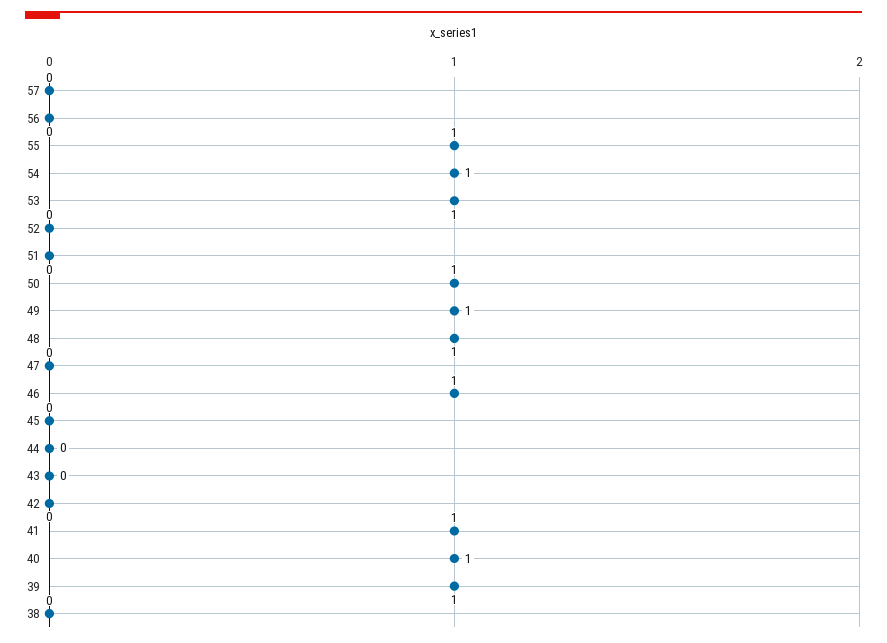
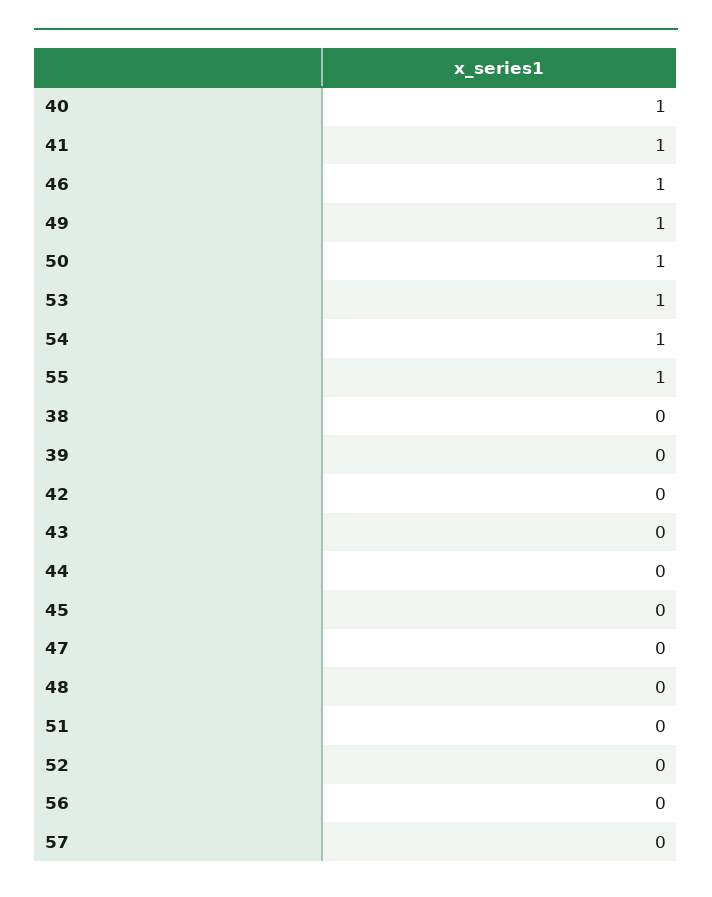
  {
    "57": 0,
    "56": 0,
    "55": 1,
    "54": 1,
    "53": 1,
    "52": 0,
    "51": 0,
    "50": 1,
    "49": 1,
-   "48": 1,
+   "48": 0,
    "47": 0,
    "46": 1,
    "45": 0,
    "44": 0,
    "43": 0,
    "42": 0,
    "41": 1,
    "40": 1,
-   "39": 1,
+   "39": 0,
    "38": 0
  }

